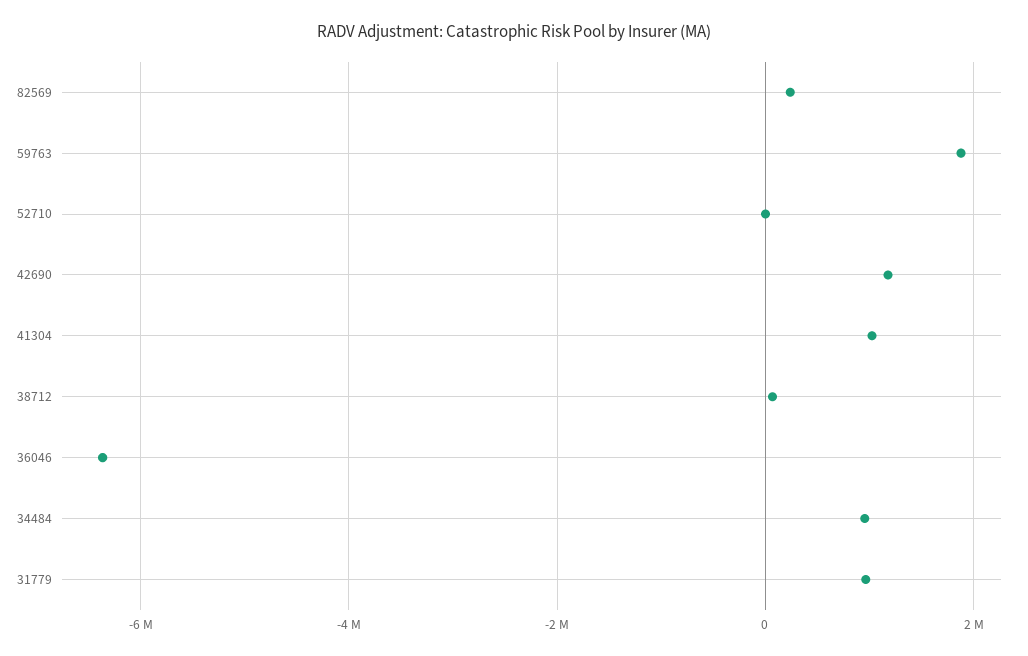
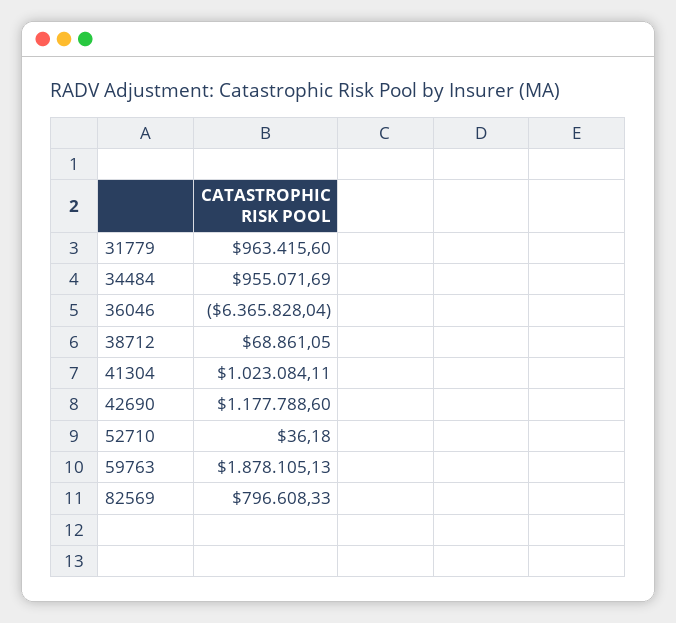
  {
-   "82569": 200000,
+   "82569": 796608.33,
    "59763": 1878105.13,
    "52710": 36.18,
    "42690": 1177788.6,
    "41304": 1023084.11,
    "38712": 68861.05,
    "36046": -6365828.04,
    "34484": 955071.69,
    "31779": 963415.6
  }

